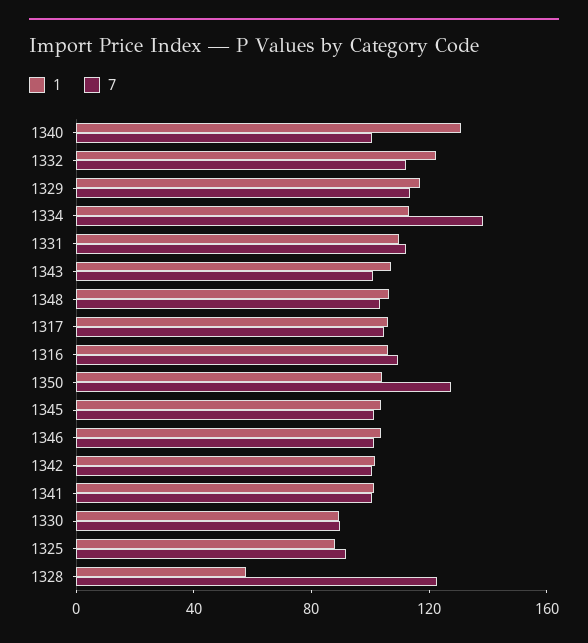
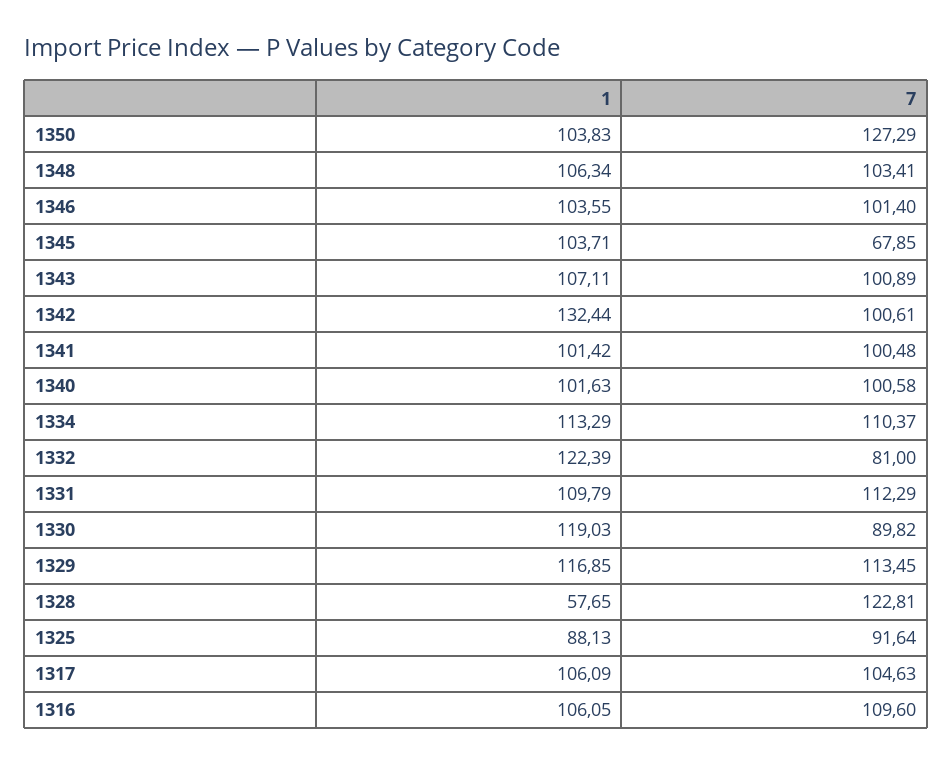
  {
    "1": {
-     "1340": 130,
+     "1340": 101.63,
      "1332": 122.39,
      "1329": 116.85,
      "1334": 113.29,
      "1331": 109.79,
      "1343": 107.11,
      "1348": 106.34,
      "1317": 106.09,
      "1316": 106.05,
      "1350": 103.83,
      "1345": 103.71,
      "1346": 103.55,
-     "1342": 100,
+     "1342": 132.44,
      "1341": 101.42,
-     "1330": 90,
+     "1330": 119.03,
      "1325": 88.13,
      "1328": 57.65
    },
    "7": {
      "1340": 100.58,
-     "1332": 110,
+     "1332": 81,
      "1329": 113.45,
-     "1334": 140,
+     "1334": 110.37,
      "1331": 112.29,
      "1343": 100.89,
      "1348": 103.41,
      "1317": 104.63,
      "1316": 109.6,
      "1350": 127.29,
-     "1345": 100,
+     "1345": 67.85,
      "1346": 101.4,
      "1342": 100.61,
      "1341": 100.48,
      "1330": 89.82,
      "1325": 91.64,
      "1328": 122.81
    }
  }

